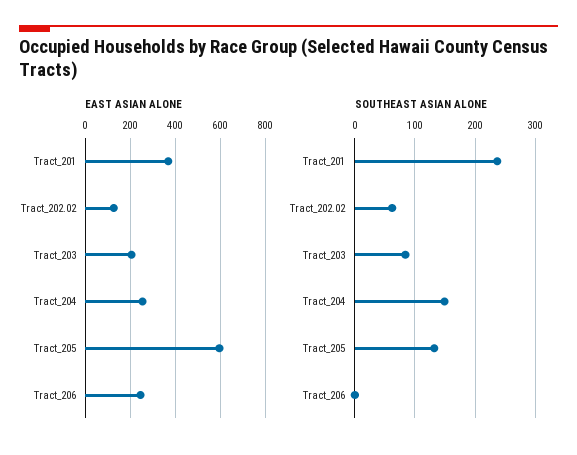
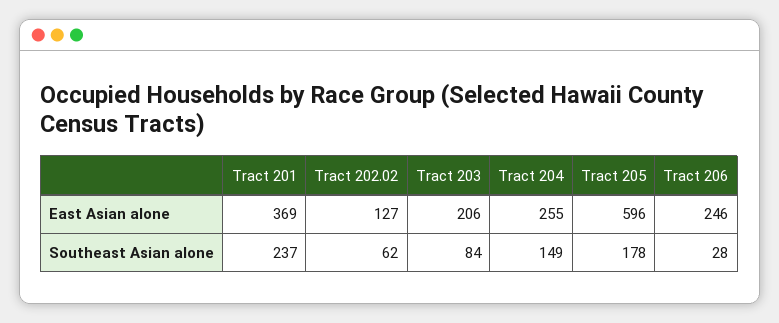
  {
    "EAST ASIAN ALONE": {
      "Tract_201": 369,
      "Tract_202.02": 127,
      "Tract_203": 206,
      "Tract_204": 255,
      "Tract_205": 596,
      "Tract_206": 246
    },
    "SOUTHEAST ASIAN ALONE": {
      "Tract_201": 237,
      "Tract_202.02": 62,
      "Tract_203": 84,
      "Tract_204": 149,
-     "Tract_205": 130,
+     "Tract_205": 178,
-     "Tract_206": 0
+     "Tract_206": 28
    }
  }

